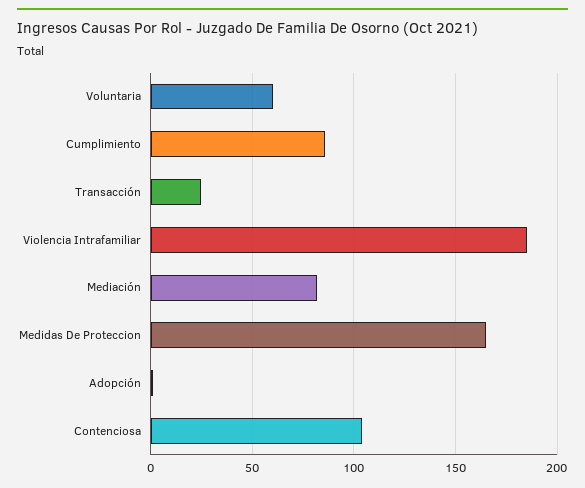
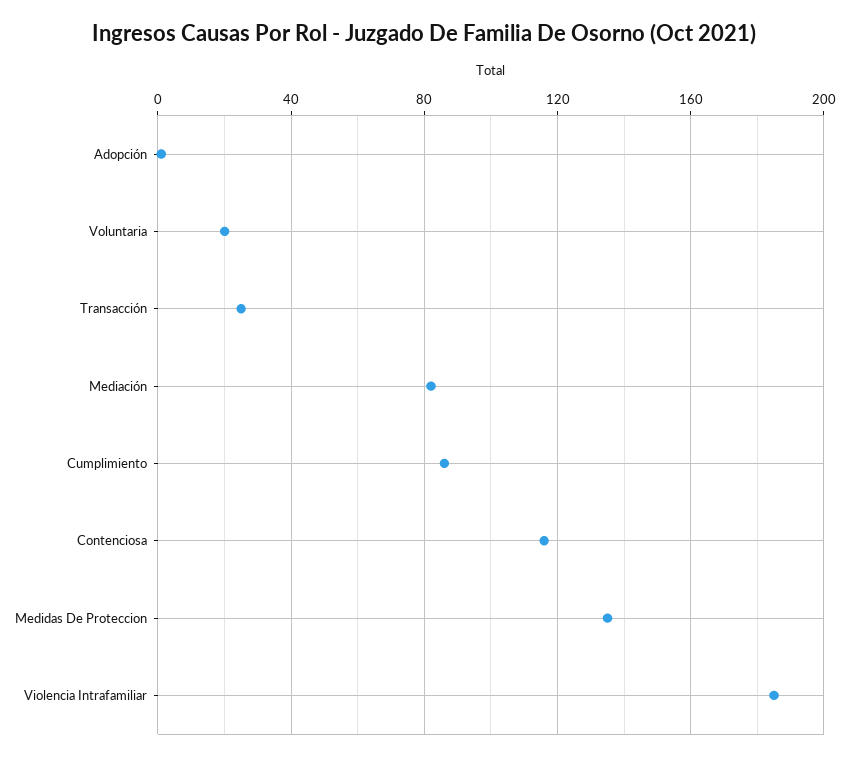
  {
-   "Voluntaria": 60,
+   "Voluntaria": 20,
    "Cumplimiento": 85,
    "Transacción": 25,
    "Violencia Intrafamiliar": 185,
    "Mediación": 80,
-   "Medidas De Proteccion": 165,
+   "Medidas De Proteccion": 135,
    "Adopción": 0,
-   "Contenciosa": 105
+   "Contenciosa": 115
  }

